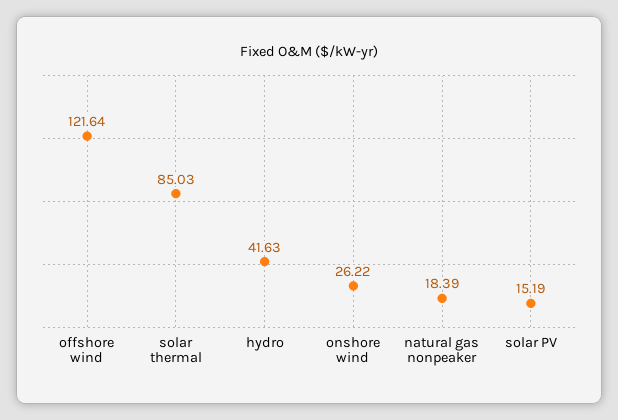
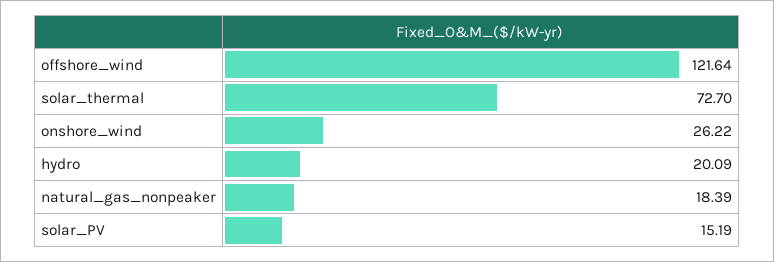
  {
    "offshore wind": 121.64,
-   "solar thermal": 85.03,
+   "solar thermal": 72.7,
-   "hydro": 41.63,
+   "hydro": 20.09,
    "onshore wind": 26.22,
    "natural gas nonpeaker": 18.39,
    "solar PV": 15.19
  }

